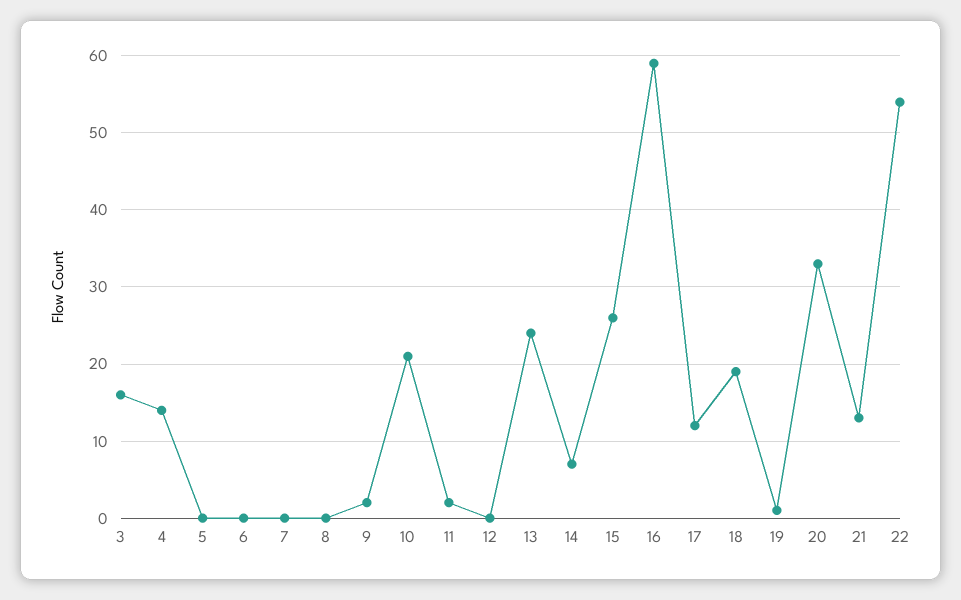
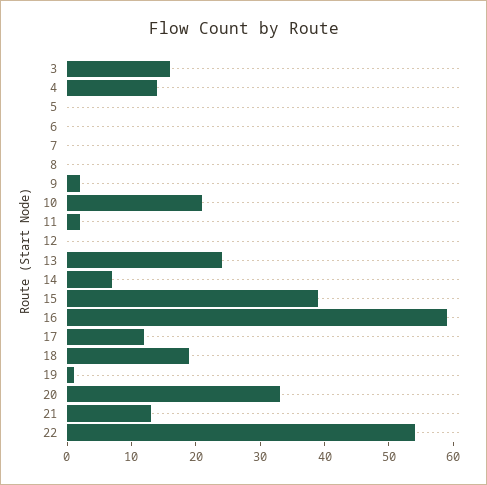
  {
    "3": 16,
    "4": 14,
    "5": 0,
    "6": 0,
    "7": 0,
    "8": 0,
    "9": 2,
    "10": 21,
    "11": 2,
    "12": 0,
    "13": 24,
    "14": 7,
-   "15": 26,
+   "15": 40,
    "16": 59,
    "17": 12,
    "18": 19,
    "19": 1,
    "20": 33,
    "21": 13,
    "22": 54
  }

